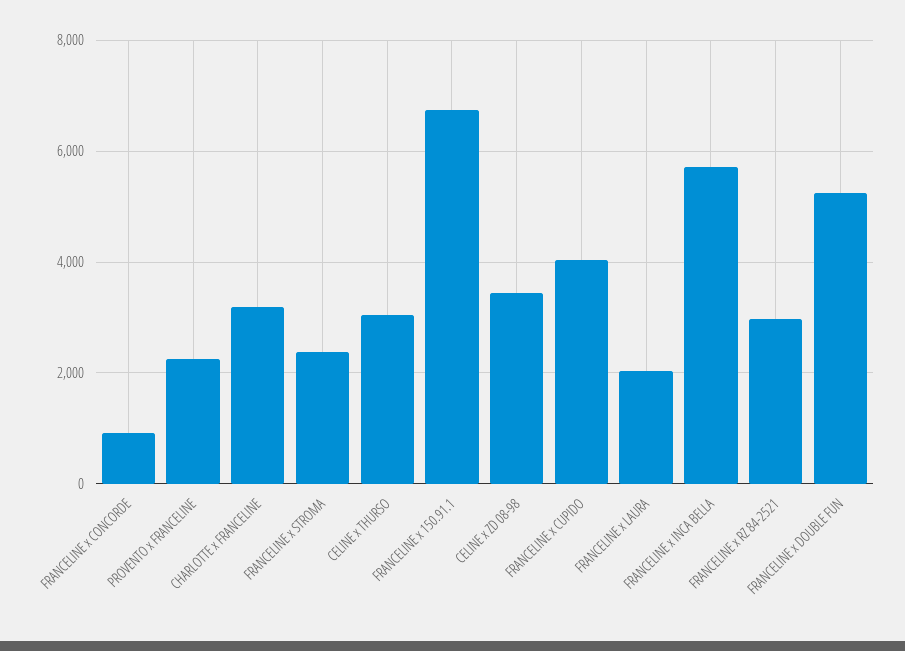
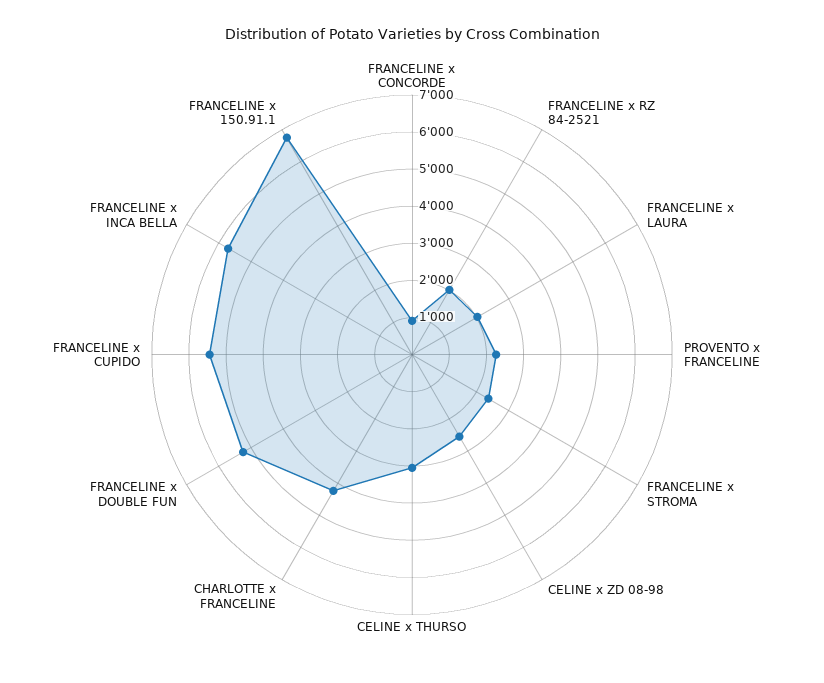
  {
    "FRANCELINE x CONCORDE": 1000,
    "PROVENTO x FRANCELINE": 2200,
-   "CHARLOTTE x FRANCELINE": 3200,
+   "CHARLOTTE x FRANCELINE": 4250,
    "FRANCELINE x STROMA": 2400,
    "CELINE x THURSO": 3000,
    "FRANCELINE x 150.91.1": 6800,
-   "CELINE x ZD 08-98": 3400,
+   "CELINE x ZD 08-98": 2500,
-   "FRANCELINE x CUPIDO": 4000,
+   "FRANCELINE x CUPIDO": 5500,
    "FRANCELINE x LAURA": 2000,
    "FRANCELINE x INCA BELLA": 5800,
-   "FRANCELINE x RZ 84-2521": 3000,
+   "FRANCELINE x RZ 84-2521": 2000,
    "FRANCELINE x DOUBLE FUN": 5200
  }

